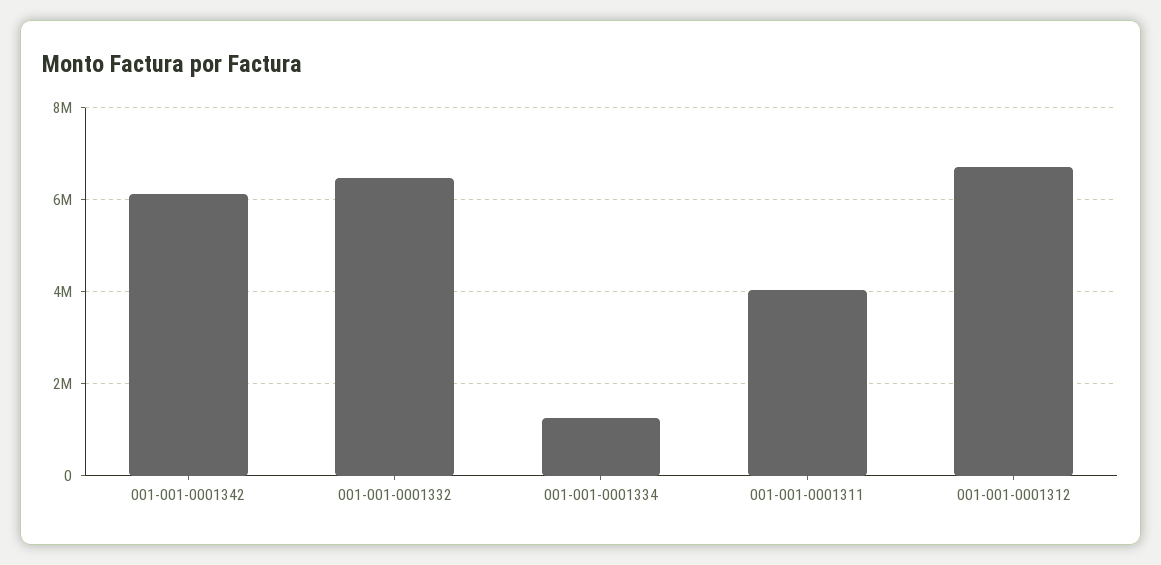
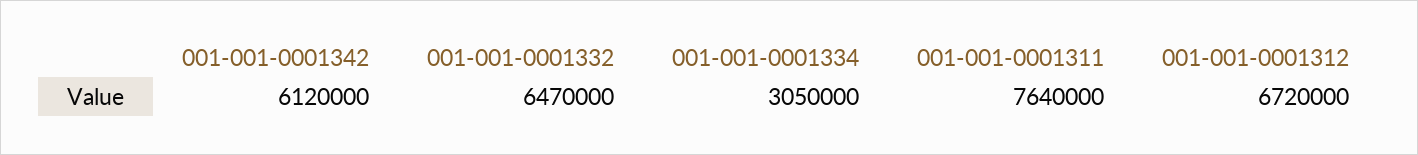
  {
    "001-001-0001342": 6120000,
    "001-001-0001332": 6470000,
-   "001-001-0001334": 1200000,
+   "001-001-0001334": 3050000,
-   "001-001-0001311": 4000000,
+   "001-001-0001311": 7640000,
    "001-001-0001312": 6720000
  }

